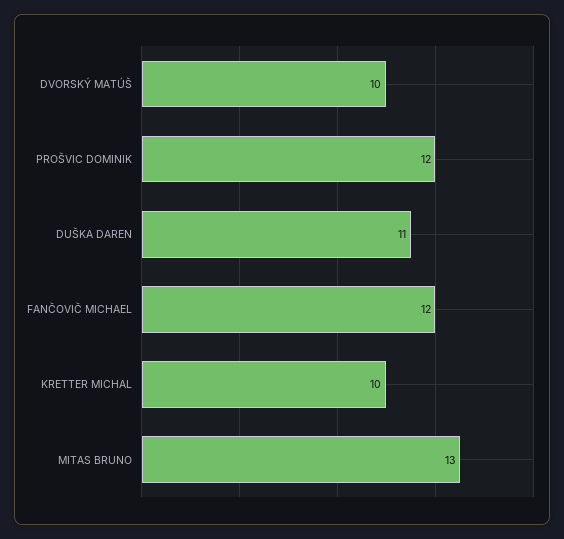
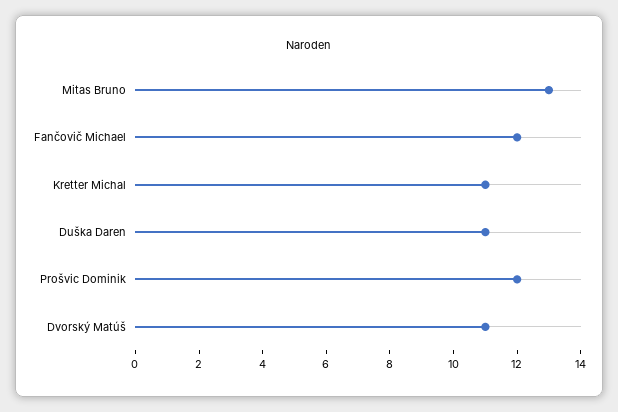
  {
-   "DVORSKÝ MATÚŠ": 10,
+   "DVORSKÝ MATÚŠ": 11,
    "PROŠVIC DOMINIK": 12,
    "DUŠKA DAREN": 11,
    "FANČOVIČ MICHAEL": 12,
-   "KRETTER MICHAL": 10,
+   "KRETTER MICHAL": 11,
    "MITAS BRUNO": 13
  }

